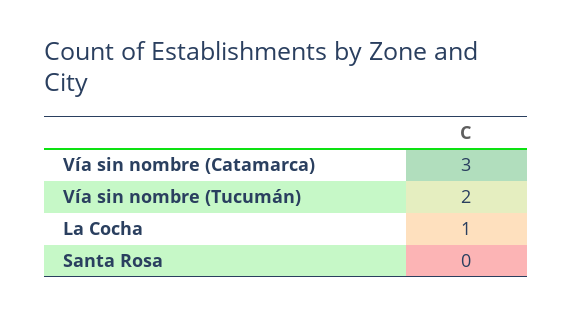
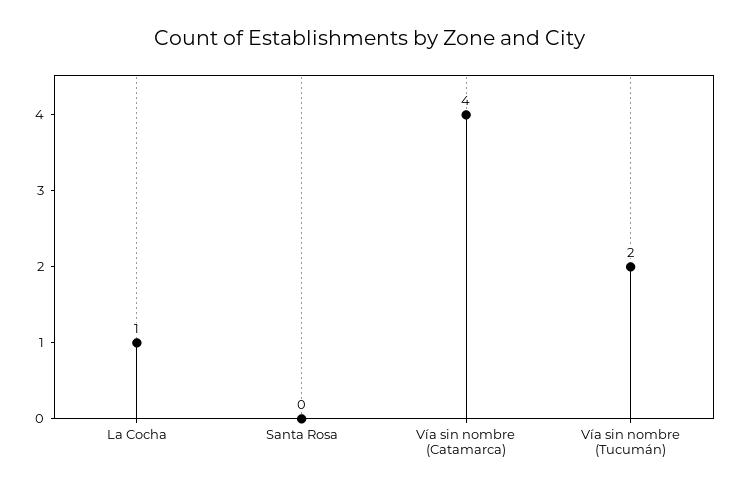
  {
-   "Vía sin nombre (Catamarca)": 3,
+   "Vía sin nombre (Catamarca)": 4,
    "Vía sin nombre (Tucumán)": 2,
    "La Cocha": 1,
    "Santa Rosa": 0
  }

